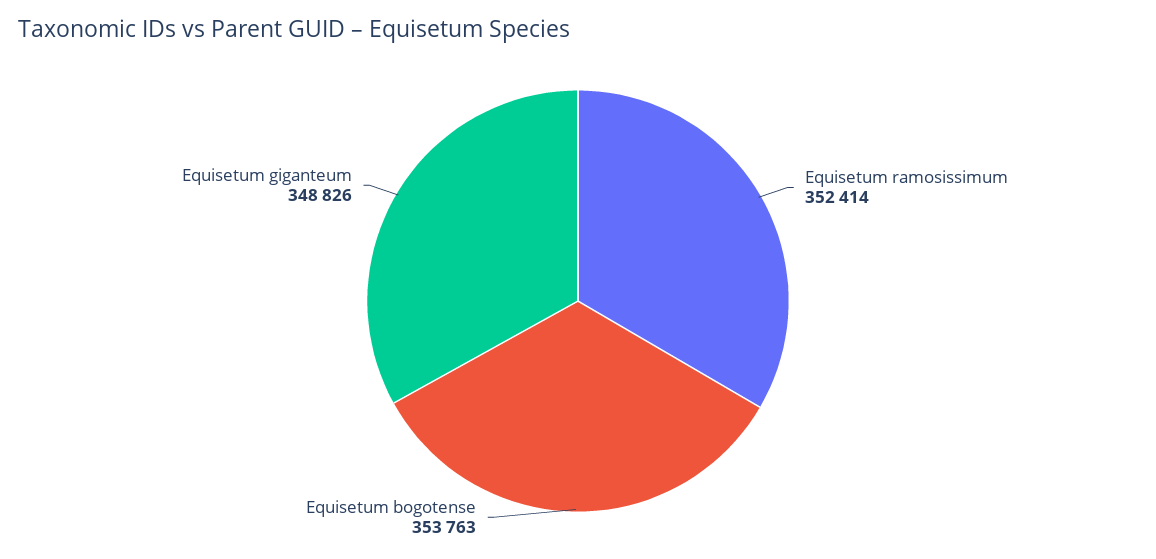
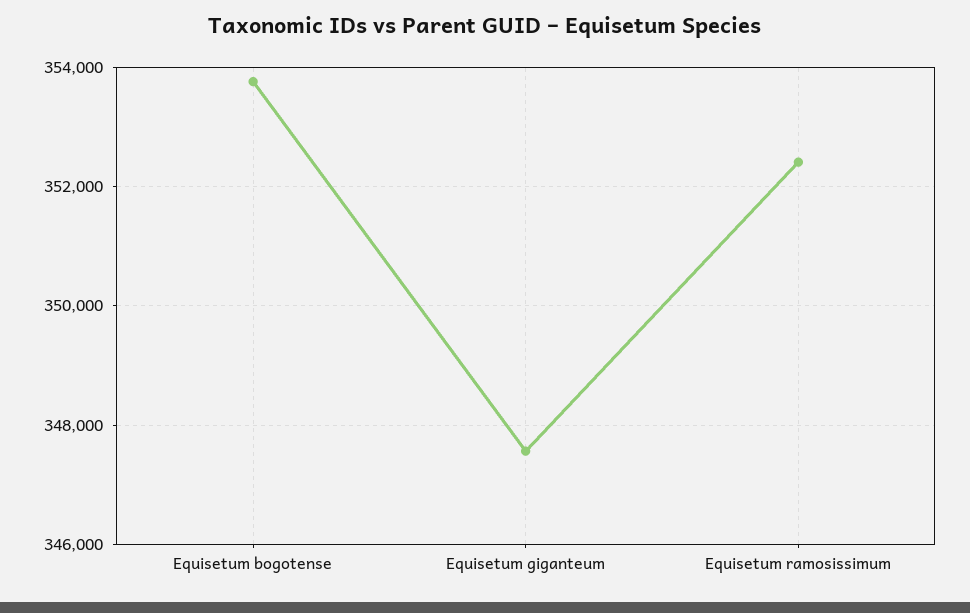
  {
    "Equisetum ramosissimum": 352414,
    "Equisetum bogotense": 353763,
-   "Equisetum giganteum": 348826
+   "Equisetum giganteum": 347600
  }

